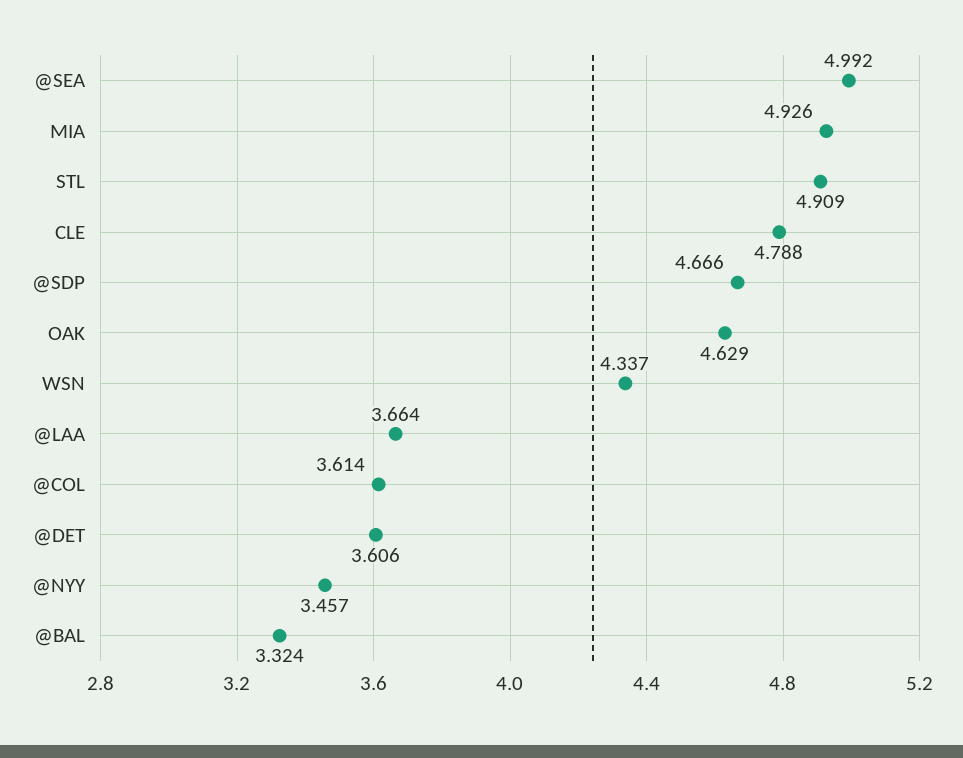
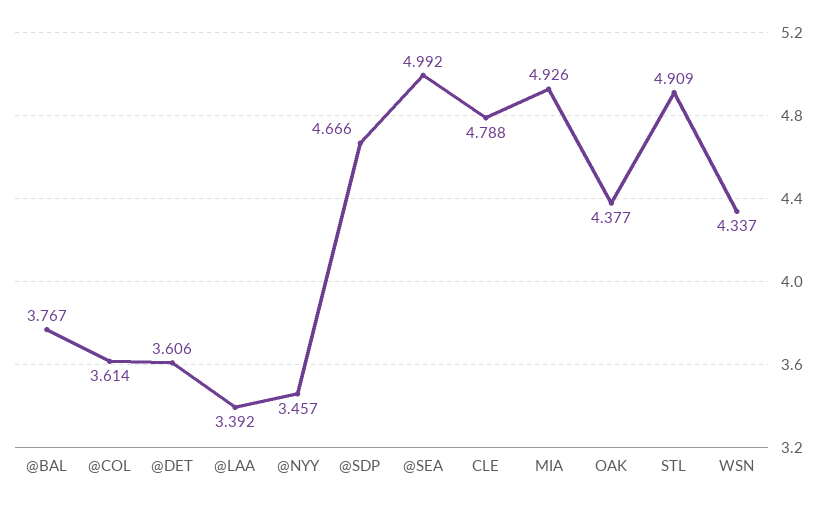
  {
    "@SEA": 4.992,
    "MIA": 4.926,
    "STL": 4.909,
    "CLE": 4.788,
    "@SDP": 4.666,
-   "OAK": 4.629,
+   "OAK": 4.377,
    "WSN": 4.337,
-   "@LAA": 3.664,
+   "@LAA": 3.392,
    "@COL": 3.614,
    "@DET": 3.606,
    "@NYY": 3.457,
-   "@BAL": 3.324
+   "@BAL": 3.767
  }

